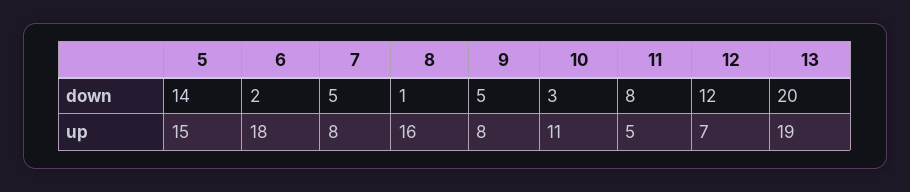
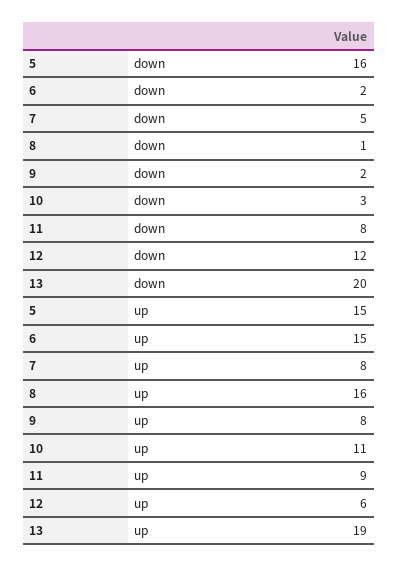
  {
    "5": {
-     "down": 14,
+     "down": 16,
      "up": 15
    },
    "6": {
      "down": 2,
-     "up": 18
+     "up": 15
    },
    "7": {
      "down": 5,
      "up": 8
    },
    "8": {
      "down": 1,
      "up": 16
    },
    "9": {
-     "down": 5,
+     "down": 2,
      "up": 8
    },
    "10": {
      "down": 3,
      "up": 11
    },
    "11": {
      "down": 8,
-     "up": 5
+     "up": 9
    },
    "12": {
      "down": 12,
-     "up": 7
+     "up": 6
    },
    "13": {
      "down": 20,
      "up": 19
    }
  }

